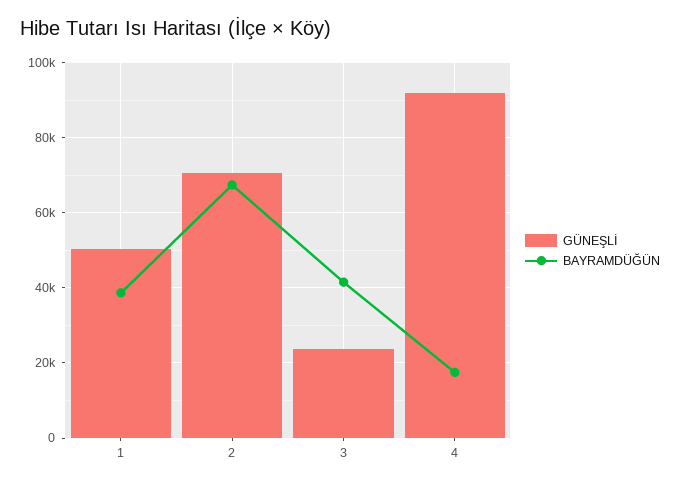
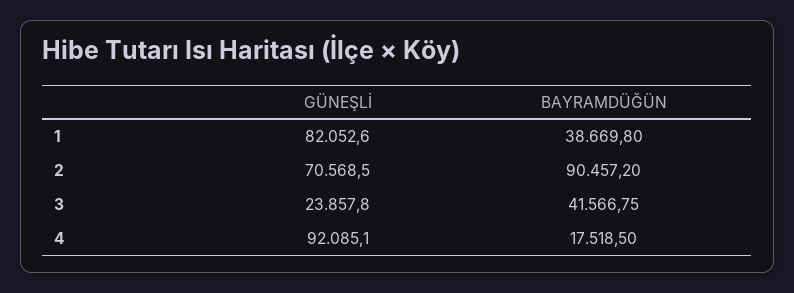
  {
    "GÜNEŞLİ": {
-     "1": 50000,
+     "1": 82052.6,
      "2": 70568.5,
      "3": 23857.8,
      "4": 92085.1
    },
    "BAYRAMDÜĞÜN": {
      "1": 38669.8,
-     "2": 68000,
+     "2": 90457.2,
      "3": 41566.75,
      "4": 17518.5
    }
  }

